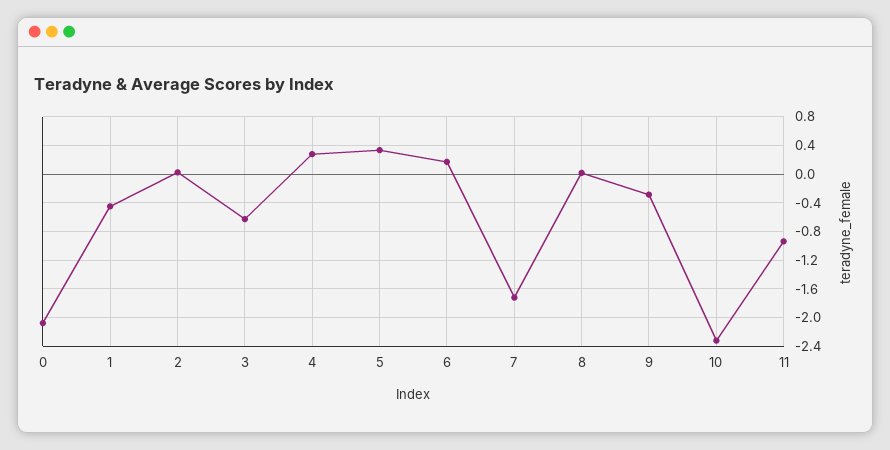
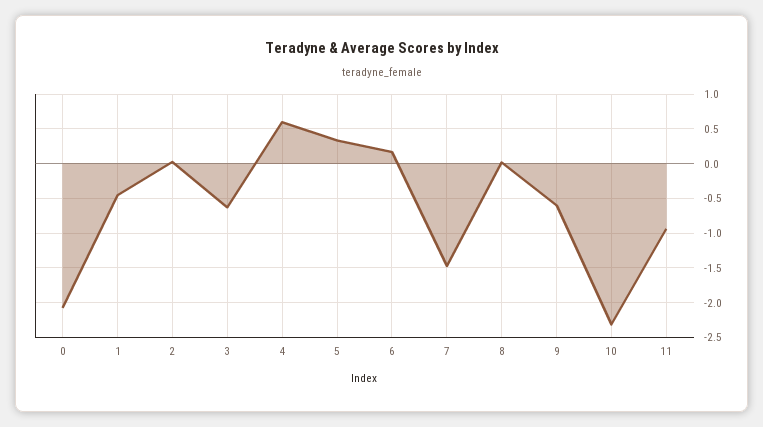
  {
    "0": -2.1,
    "1": -0.5,
    "2": 0,
    "3": -0.6,
-   "4": 0.3,
+   "4": 0.6,
    "5": 0.3,
    "6": 0.2,
-   "7": -1.7,
+   "7": -1.5,
    "8": 0,
-   "9": -0.3,
+   "9": -0.6,
    "10": -2.3,
    "11": -0.9
  }

